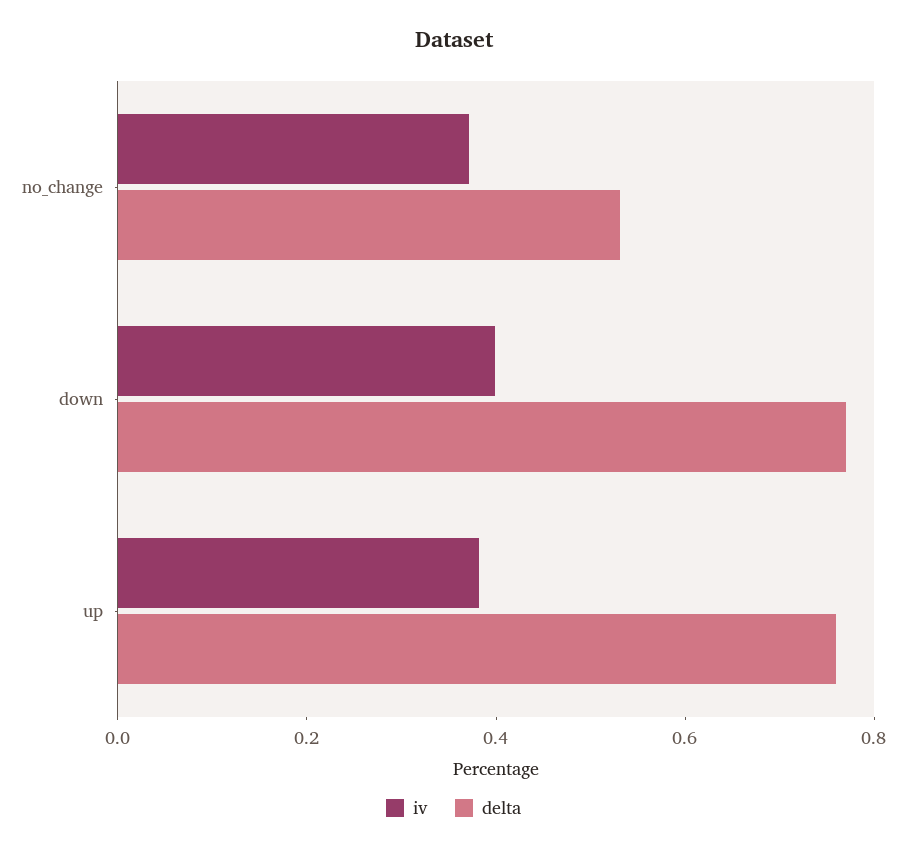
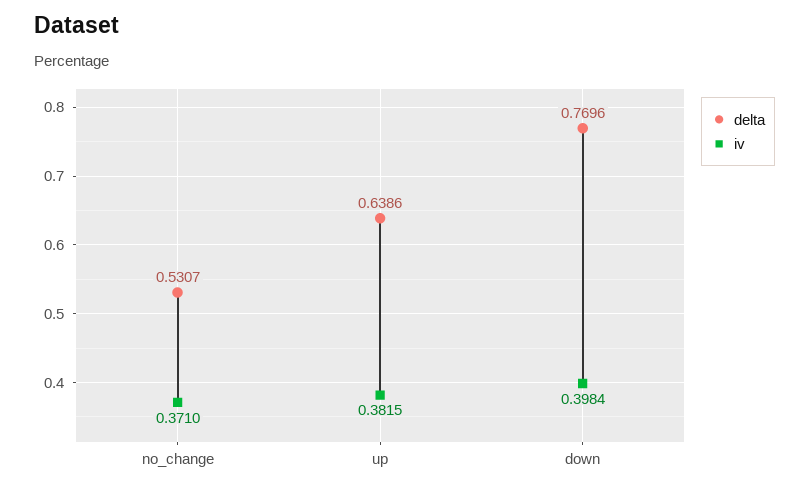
  {
    "iv": {
      "no_change": 0.371,
      "down": 0.3984,
      "up": 0.3815
    },
    "delta": {
      "no_change": 0.5307,
      "down": 0.7696,
-     "up": 0.75
+     "up": 0.6386
    }
  }

